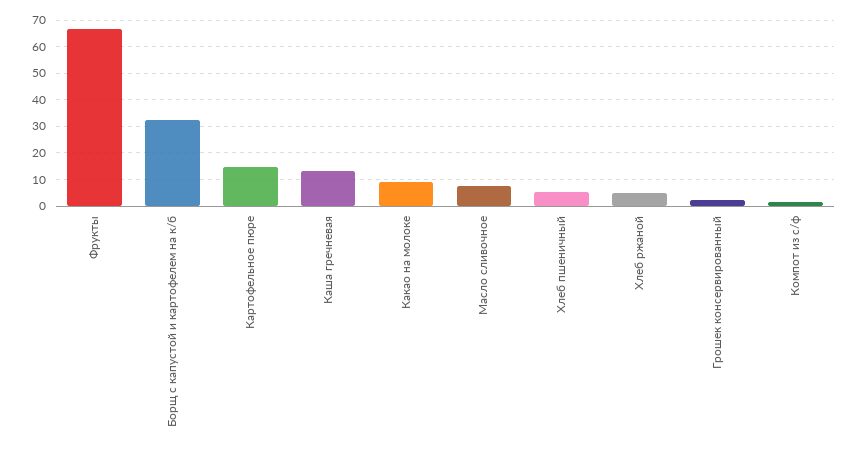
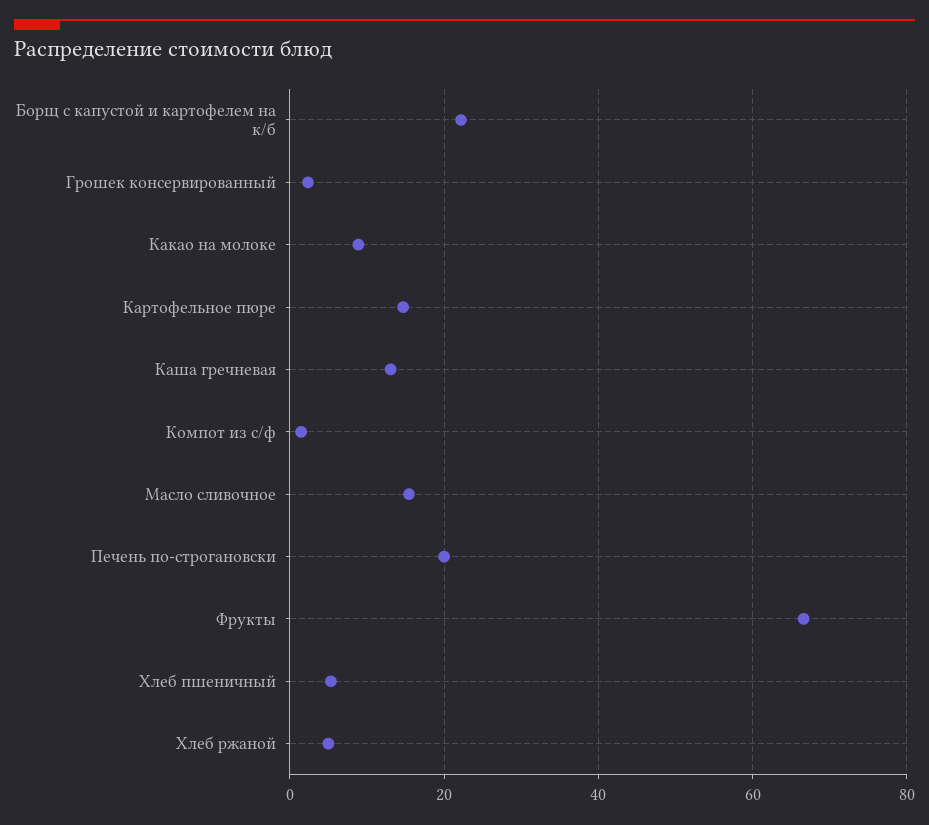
  {
    "Фрукты": 66,
-   "Борщ с капустой и картофелем на к/б": 32.5,
+   "Борщ с капустой и картофелем на к/б": 22,
    "Картофельное пюре": 14,
    "Каша гречневая": 14,
    "Какао на молоке": 8,
-   "Масло сливочное": 7.5,
+   "Масло сливочное": 16,
    "Хлеб пшеничный": 6,
    "Хлеб ржаной": 6,
    "Грошек консервированный": 2,
-   "Компот из с/ф": 2
+   "Компот из с/ф": 2,
+   "Печень по-строгановски": 20
  }

